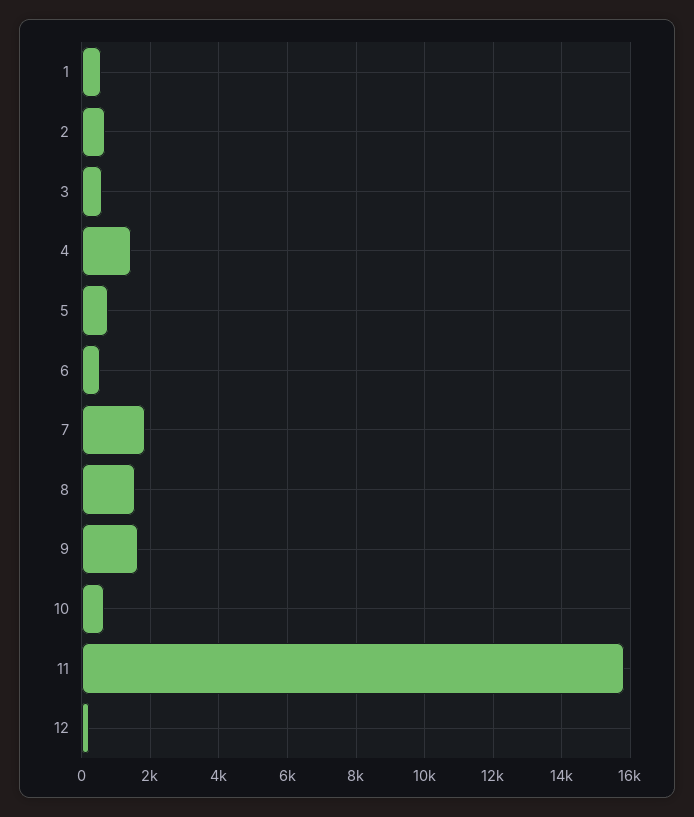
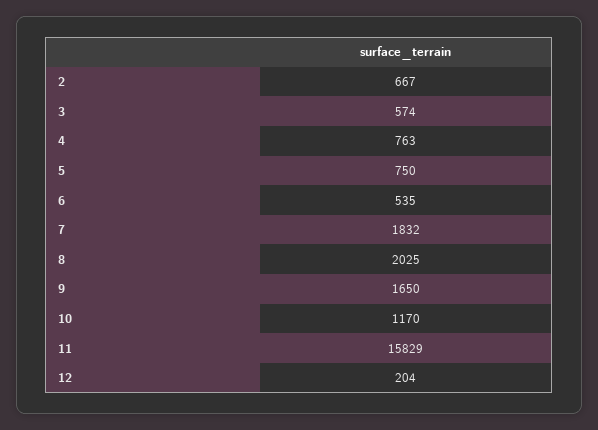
  {
-   "1": 600,
    "2": 667,
    "3": 574,
-   "4": 1400,
+   "4": 763,
    "5": 750,
    "6": 535,
    "7": 1832,
-   "8": 1600,
+   "8": 2025,
    "9": 1650,
-   "10": 600,
+   "10": 1170,
    "11": 15829,
    "12": 204
  }

